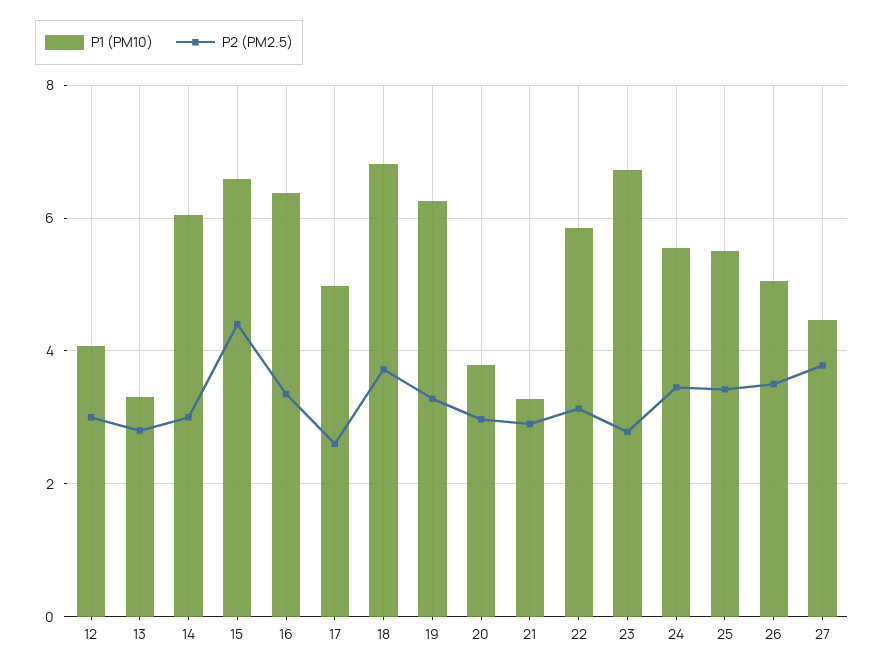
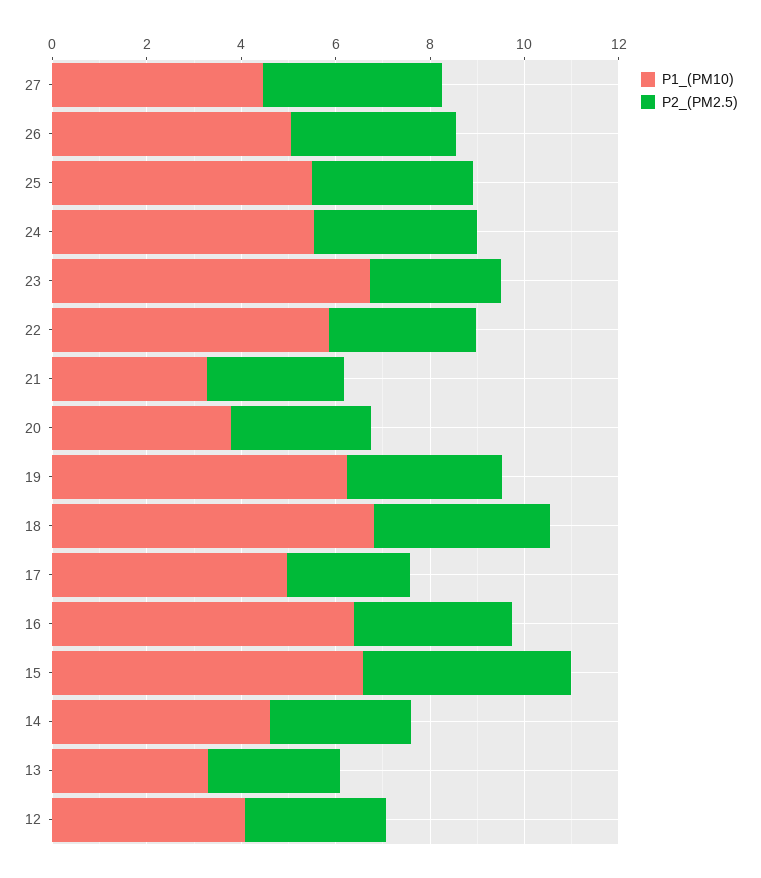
  {
    "P1 (PM10)": {
      "12": 4,
      "13": 3.4,
-     "14": 6,
+     "14": 4.5,
      "15": 6.6,
      "16": 6.4,
      "17": 5,
      "18": 6.8,
      "19": 6.2,
      "20": 3.8,
      "21": 3.2,
      "22": 5.8,
      "23": 6.8,
      "24": 5.6,
      "25": 5.6,
      "26": 5,
      "27": 4.4
    },
    "P2 (PM2.5)": {
      "12": 3,
      "13": 2.8,
      "14": 3,
      "15": 4.4,
      "16": 3.4,
      "17": 2.6,
      "18": 3.8,
      "19": 3.2,
      "20": 3,
      "21": 3,
      "22": 3.2,
      "23": 2.8,
      "24": 3.4,
      "25": 3.4,
      "26": 3.6,
      "27": 3.8
    }
  }

